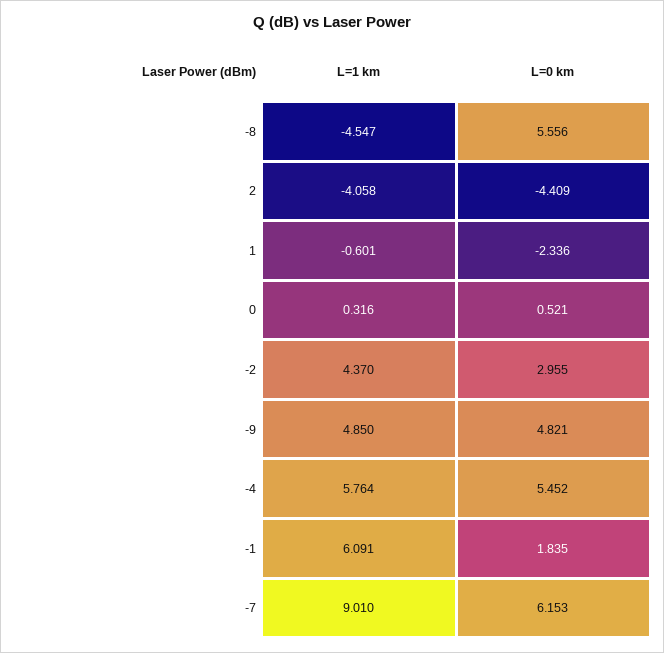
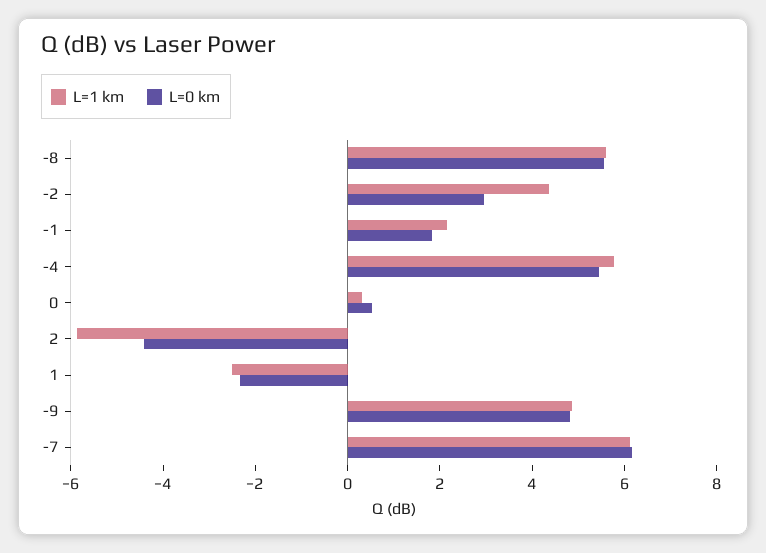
  {
    "L=1 km": {
-     "-8": -4.547,
+     "-8": 5.5,
-     "2": -4.058,
+     "2": -6,
-     "1": -0.601,
+     "1": -2.5,
      "0": 0.316,
      "-2": 4.37,
      "-9": 4.85,
      "-4": 5.764,
-     "-1": 6.091,
+     "-1": 2,
-     "-7": 9.01
+     "-7": 6
    },
    "L=0 km": {
      "-8": 5.556,
      "2": -4.409,
      "1": -2.336,
      "0": 0.521,
      "-2": 2.955,
      "-9": 4.821,
      "-4": 5.452,
      "-1": 1.835,
      "-7": 6.153
    }
  }

